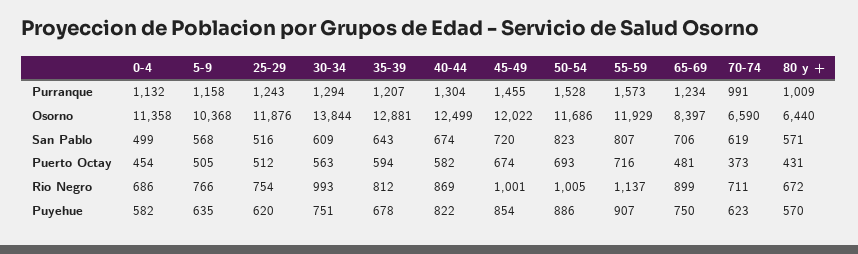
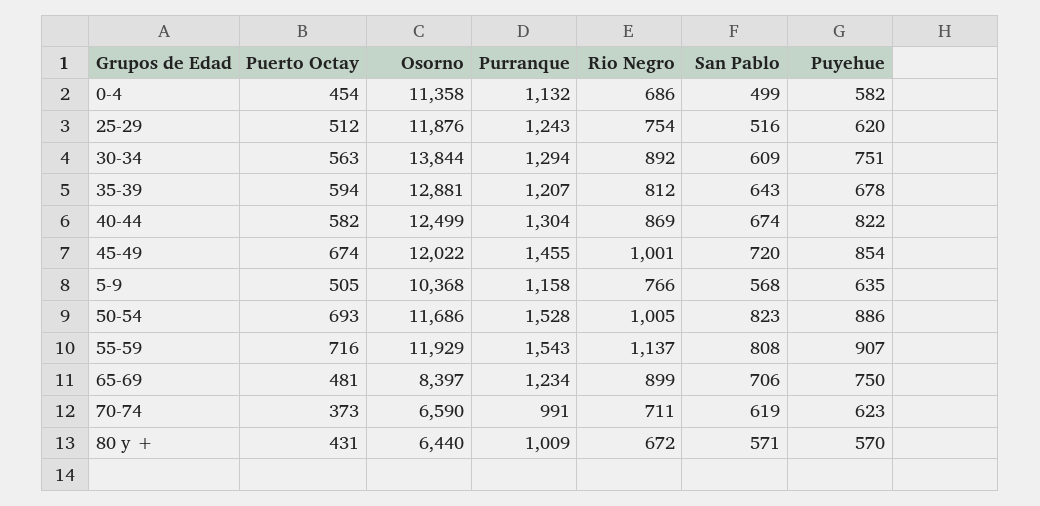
  {
    "0-4": {
      "Purranque": 1132,
      "Osorno": 11358,
      "San Pablo": 499,
      "Puerto Octay": 454,
      "Rio Negro": 686,
      "Puyehue": 582
    },
    "5-9": {
      "Purranque": 1158,
      "Osorno": 10368,
      "San Pablo": 568,
      "Puerto Octay": 505,
      "Rio Negro": 766,
      "Puyehue": 635
    },
    "25-29": {
      "Purranque": 1243,
      "Osorno": 11876,
      "San Pablo": 516,
      "Puerto Octay": 512,
      "Rio Negro": 754,
      "Puyehue": 620
    },
    "30-34": {
      "Purranque": 1294,
      "Osorno": 13844,
      "San Pablo": 609,
      "Puerto Octay": 563,
-     "Rio Negro": 993,
+     "Rio Negro": 892,
      "Puyehue": 751
    },
    "35-39": {
      "Purranque": 1207,
      "Osorno": 12881,
      "San Pablo": 643,
      "Puerto Octay": 594,
      "Rio Negro": 812,
      "Puyehue": 678
    },
    "40-44": {
      "Purranque": 1304,
      "Osorno": 12499,
      "San Pablo": 674,
      "Puerto Octay": 582,
      "Rio Negro": 869,
      "Puyehue": 822
    },
    "45-49": {
      "Purranque": 1455,
      "Osorno": 12022,
      "San Pablo": 720,
      "Puerto Octay": 674,
      "Rio Negro": 1001,
      "Puyehue": 854
    },
    "50-54": {
      "Purranque": 1528,
      "Osorno": 11686,
      "San Pablo": 823,
      "Puerto Octay": 693,
      "Rio Negro": 1005,
      "Puyehue": 886
    },
    "55-59": {
-     "Purranque": 1573,
+     "Purranque": 1543,
      "Osorno": 11929,
-     "San Pablo": 807,
+     "San Pablo": 808,
      "Puerto Octay": 716,
      "Rio Negro": 1137,
      "Puyehue": 907
    },
    "65-69": {
      "Purranque": 1234,
      "Osorno": 8397,
      "San Pablo": 706,
      "Puerto Octay": 481,
      "Rio Negro": 899,
      "Puyehue": 750
    },
    "70-74": {
      "Purranque": 991,
      "Osorno": 6590,
      "San Pablo": 619,
      "Puerto Octay": 373,
      "Rio Negro": 711,
      "Puyehue": 623
    },
    "80 y +": {
      "Purranque": 1009,
      "Osorno": 6440,
      "San Pablo": 571,
      "Puerto Octay": 431,
      "Rio Negro": 672,
      "Puyehue": 570
    }
  }

